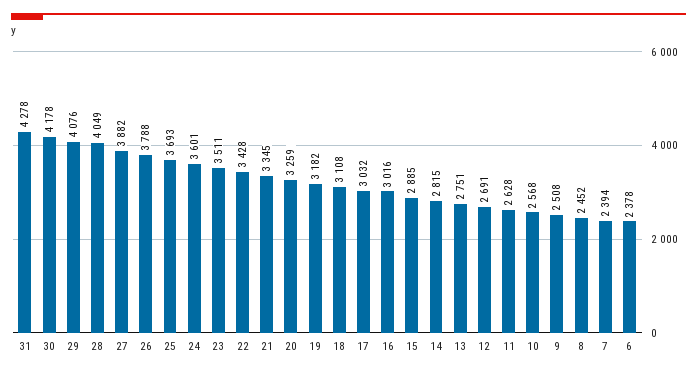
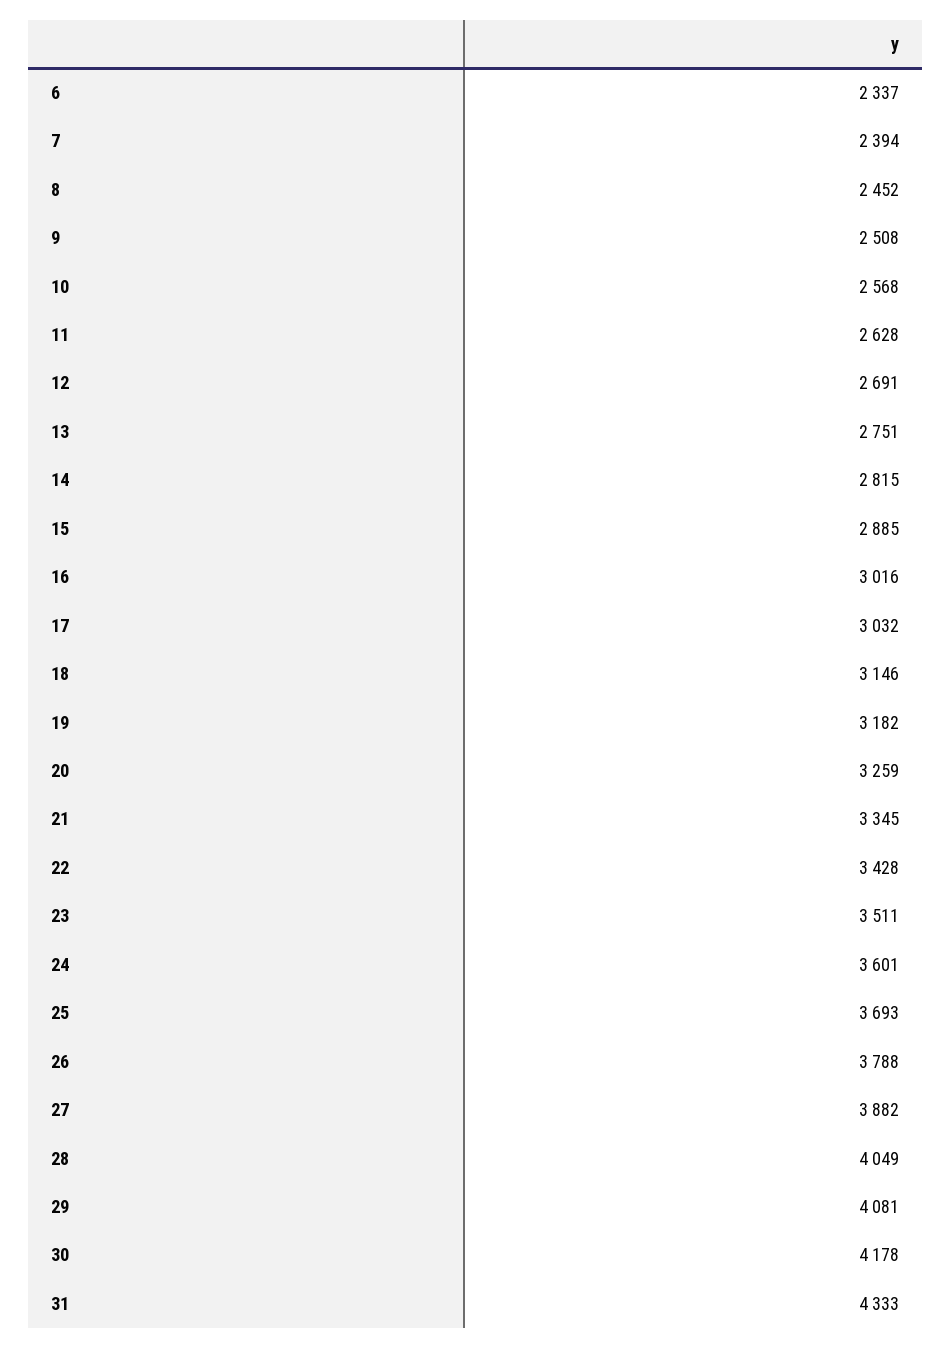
  {
-   "31": 4278,
+   "31": 4333,
    "30": 4178,
-   "29": 4076,
+   "29": 4081,
    "28": 4049,
    "27": 3882,
    "26": 3788,
    "25": 3693,
    "24": 3601,
    "23": 3511,
    "22": 3428,
    "21": 3345,
    "20": 3259,
    "19": 3182,
-   "18": 3108,
+   "18": 3146,
    "17": 3032,
    "16": 3016,
    "15": 2885,
    "14": 2815,
    "13": 2751,
    "12": 2691,
    "11": 2628,
    "10": 2568,
    "9": 2508,
    "8": 2452,
    "7": 2394,
-   "6": 2378
+   "6": 2337
  }

